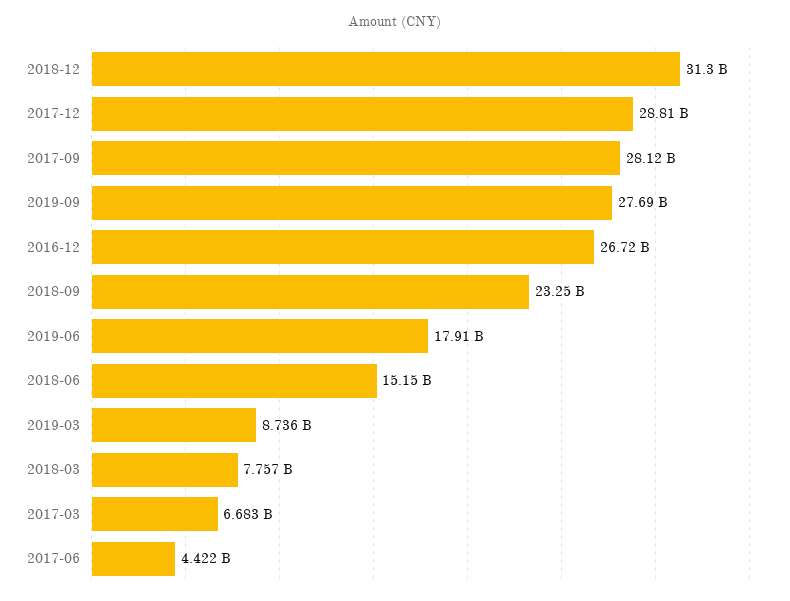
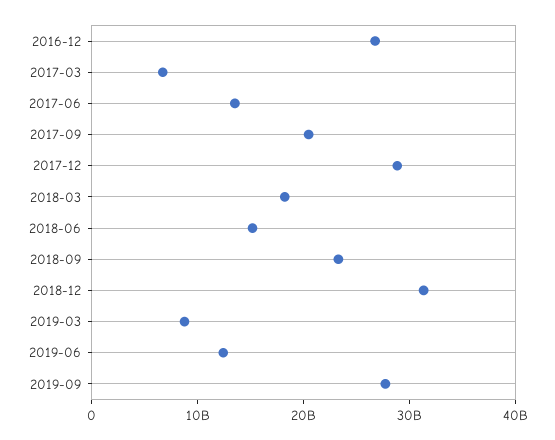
  {
    "2018-12": 31300000000,
    "2017-12": 28810000000,
-   "2017-09": 28120000000,
+   "2017-09": 20000000000,
    "2019-09": 27690000000,
    "2016-12": 26720000000,
    "2018-09": 23250000000,
-   "2019-06": 17910000000,
+   "2019-06": 12000000000,
    "2018-06": 15150000000,
    "2019-03": 8736000000,
-   "2018-03": 7757000000,
+   "2018-03": 18000000000,
    "2017-03": 6683000000,
-   "2017-06": 4422000000
+   "2017-06": 14000000000
  }

